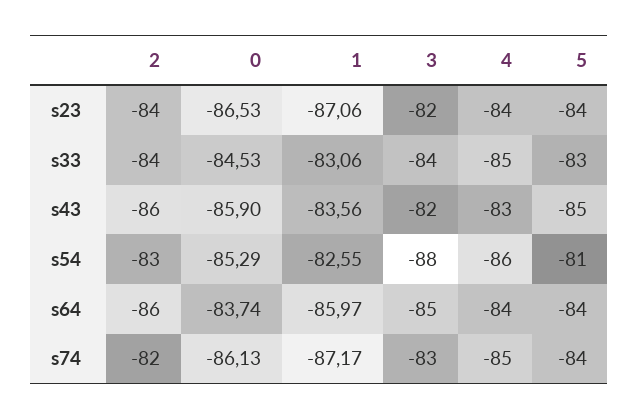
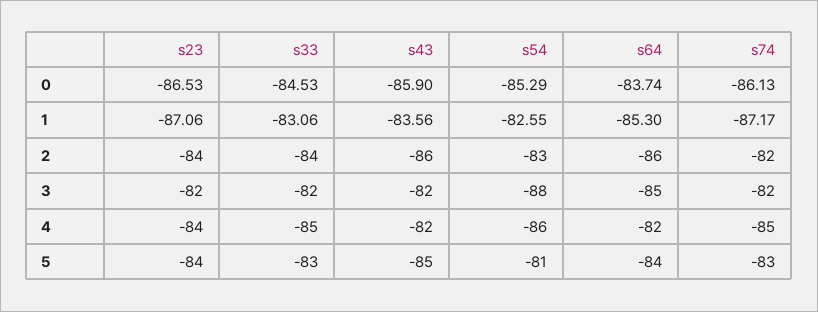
  {
    "2": {
      "s23": -84,
      "s33": -84,
      "s43": -86,
      "s54": -83,
      "s64": -86,
      "s74": -82
    },
    "0": {
      "s23": -86.53,
      "s33": -84.53,
      "s43": -85.9,
      "s54": -85.29,
      "s64": -83.74,
      "s74": -86.13
    },
    "1": {
      "s23": -87.06,
      "s33": -83.06,
      "s43": -83.56,
      "s54": -82.55,
-     "s64": -85.97,
+     "s64": -85.3,
      "s74": -87.17
    },
    "3": {
      "s23": -82,
-     "s33": -84,
+     "s33": -82,
      "s43": -82,
      "s54": -88,
      "s64": -85,
-     "s74": -83
+     "s74": -82
    },
    "4": {
      "s23": -84,
      "s33": -85,
-     "s43": -83,
+     "s43": -82,
      "s54": -86,
-     "s64": -84,
+     "s64": -82,
      "s74": -85
    },
    "5": {
      "s23": -84,
      "s33": -83,
      "s43": -85,
      "s54": -81,
      "s64": -84,
-     "s74": -84
+     "s74": -83
    }
  }

